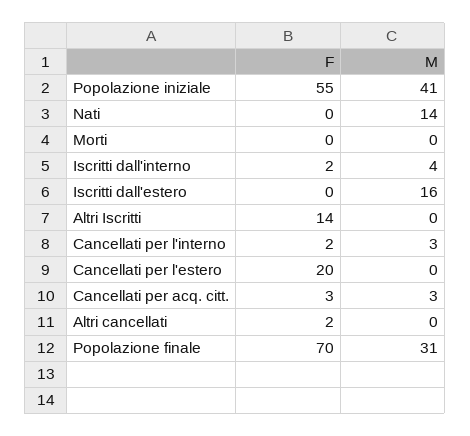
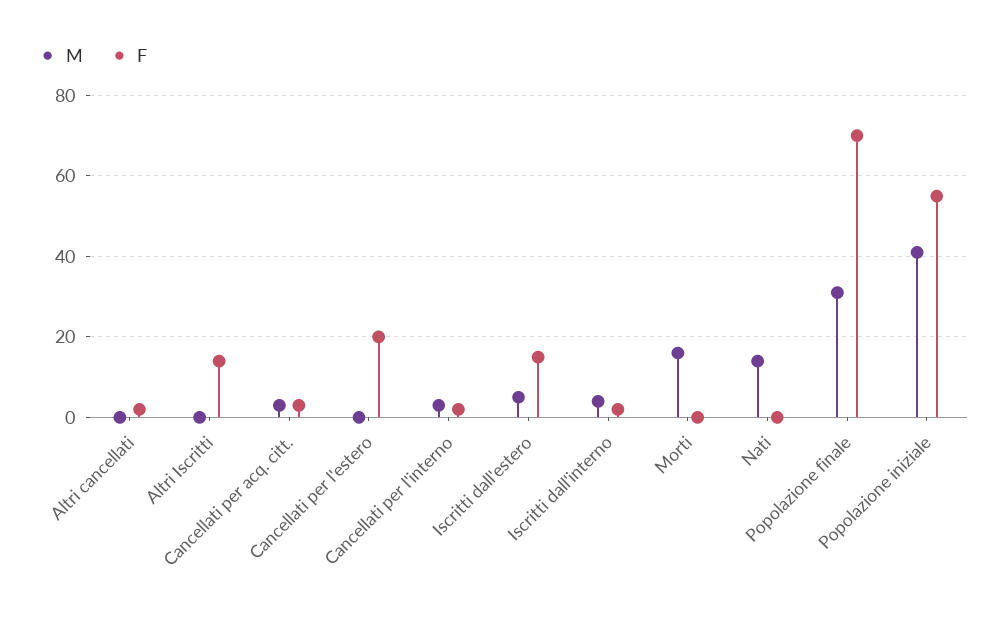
  {
    "F": {
      "Popolazione iniziale": 55,
      "Nati": 0,
      "Morti": 0,
      "Iscritti dall'interno": 2,
-     "Iscritti dall'estero": 0,
+     "Iscritti dall'estero": 15,
      "Altri Iscritti": 14,
      "Cancellati per l'interno": 2,
      "Cancellati per l'estero": 20,
      "Cancellati per acq. citt.": 3,
      "Altri cancellati": 2,
      "Popolazione finale": 70
    },
    "M": {
      "Popolazione iniziale": 41,
      "Nati": 14,
-     "Morti": 0,
+     "Morti": 15,
      "Iscritti dall'interno": 4,
-     "Iscritti dall'estero": 16,
+     "Iscritti dall'estero": 5,
      "Altri Iscritti": 0,
      "Cancellati per l'interno": 3,
      "Cancellati per l'estero": 0,
      "Cancellati per acq. citt.": 3,
      "Altri cancellati": 0,
      "Popolazione finale": 31
    }
  }

